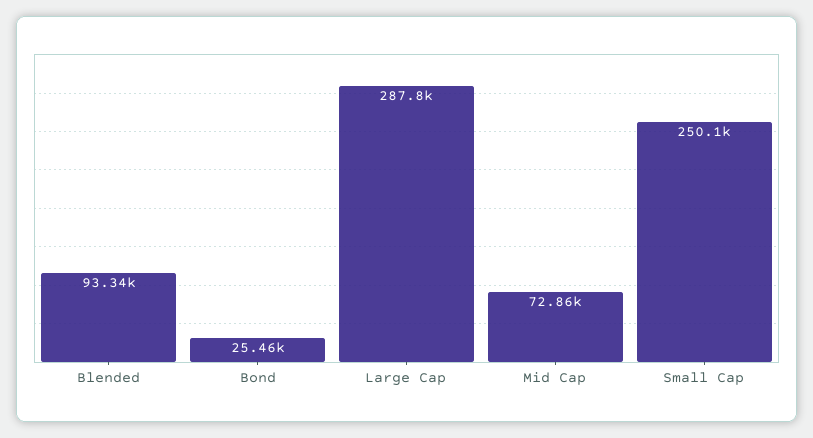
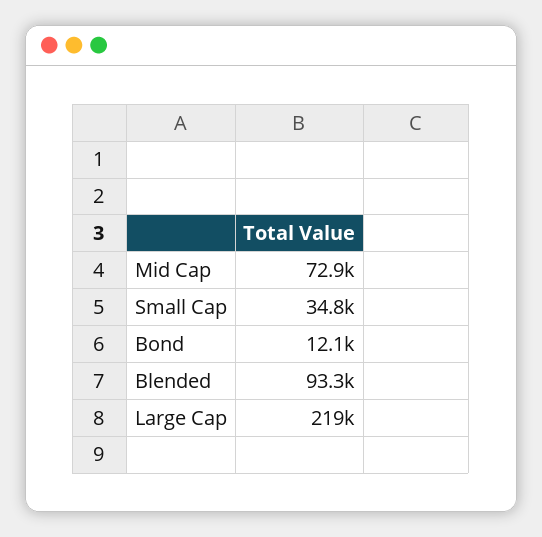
  {
    "Blended": 93340,
-   "Bond": 25460,
+   "Bond": 12100,
-   "Large Cap": 287800,
+   "Large Cap": 219000,
    "Mid Cap": 72860,
-   "Small Cap": 250100
+   "Small Cap": 34800
  }

